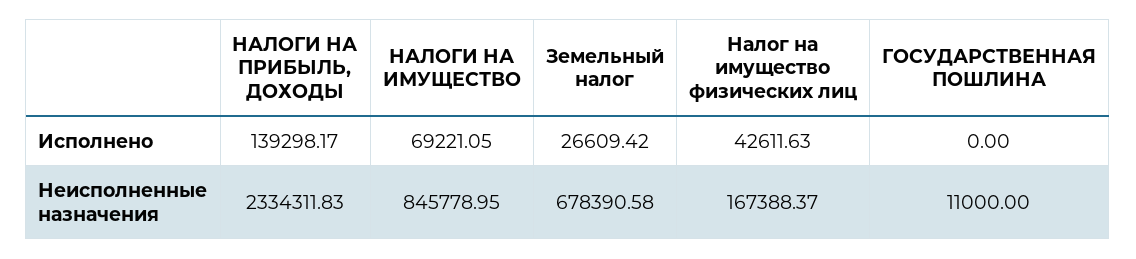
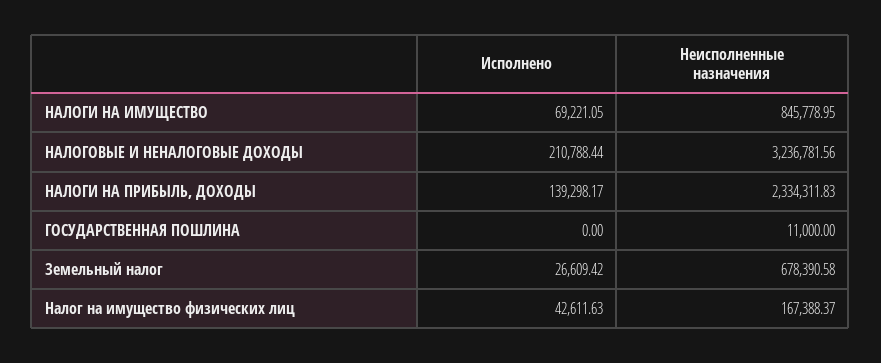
  {
    "НАЛОГИ НА ПРИБЫЛЬ, ДОХОДЫ": {
      "Исполнено": 139298.17,
      "Неисполненные назначения": 2334311.83
    },
    "НАЛОГИ НА ИМУЩЕСТВО": {
      "Исполнено": 69221.05,
      "Неисполненные назначения": 845778.95
    },
    "Земельный налог": {
      "Исполнено": 26609.42,
      "Неисполненные назначения": 678390.58
    },
    "Налог на имущество физических лиц": {
      "Исполнено": 42611.63,
      "Неисполненные назначения": 167388.37
    },
    "ГОСУДАРСТВЕННАЯ ПОШЛИНА": {
      "Исполнено": 0,
      "Неисполненные назначения": 11000
-   }
+   },
+   "НАЛОГОВЫЕ И НЕНАЛОГОВЫЕ ДОХОДЫ": {
+     "Исполнено": 210788.44,
+     "Неисполненные назначения": 3236781.56
+   }
  }

